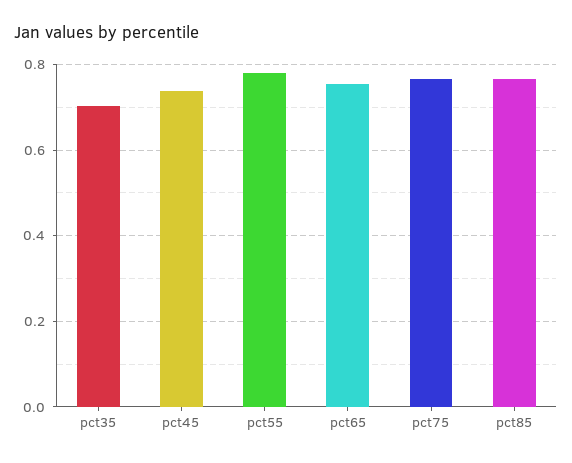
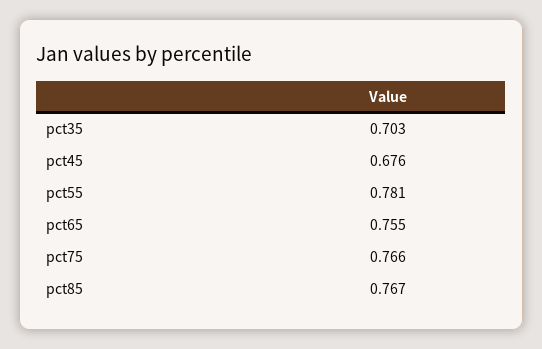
  {
    "pct35": 0.703,
-   "pct45": 0.74,
+   "pct45": 0.676,
    "pct55": 0.781,
    "pct65": 0.755,
    "pct75": 0.766,
    "pct85": 0.767
  }

